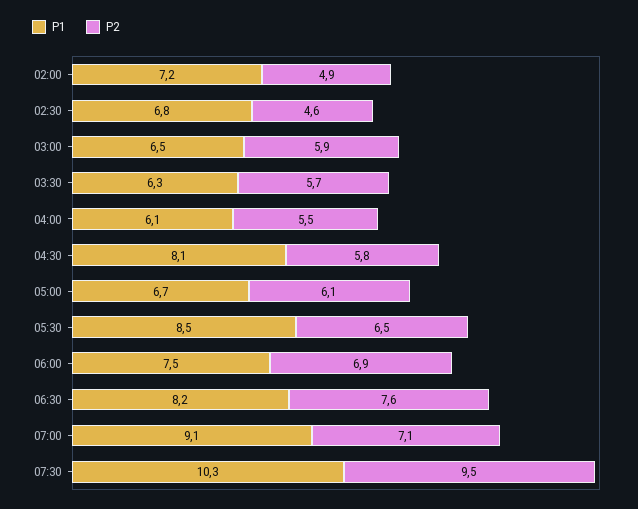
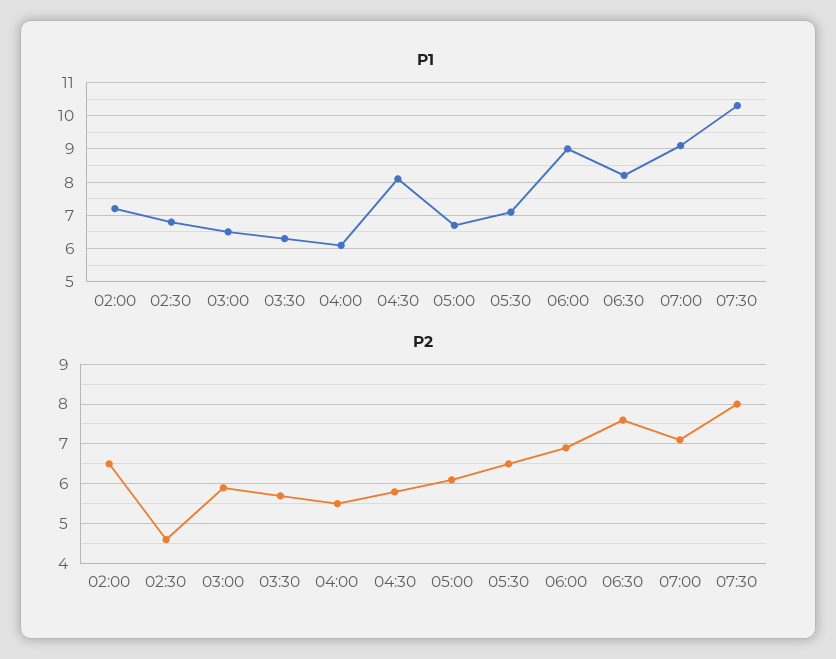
  {
    "P1": {
      "02:00": 7.2,
      "02:30": 6.8,
      "03:00": 6.5,
      "03:30": 6.3,
      "04:00": 6.1,
      "04:30": 8.1,
      "05:00": 6.7,
-     "05:30": 8.5,
+     "05:30": 7,
-     "06:00": 7.5,
+     "06:00": 9,
      "06:30": 8.2,
      "07:00": 9.1,
      "07:30": 10.3
    },
    "P2": {
-     "02:00": 4.9,
+     "02:00": 6.5,
      "02:30": 4.6,
      "03:00": 5.9,
      "03:30": 5.7,
      "04:00": 5.5,
      "04:30": 5.8,
      "05:00": 6.1,
      "05:30": 6.5,
      "06:00": 6.9,
      "06:30": 7.6,
      "07:00": 7.1,
-     "07:30": 9.5
+     "07:30": 8
    }
  }

